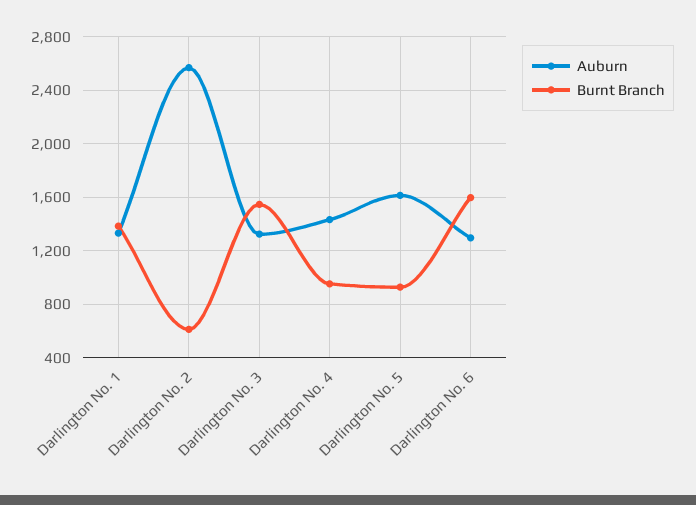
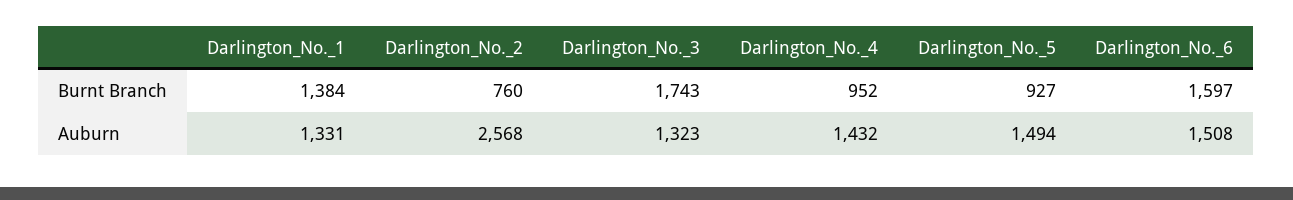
  {
    "Auburn": {
      "Darlington No. 1": 1331,
      "Darlington No. 2": 2568,
      "Darlington No. 3": 1323,
      "Darlington No. 4": 1432,
-     "Darlington No. 5": 1600,
+     "Darlington No. 5": 1494,
-     "Darlington No. 6": 1300
+     "Darlington No. 6": 1508
    },
    "Burnt Branch": {
      "Darlington No. 1": 1384,
-     "Darlington No. 2": 600,
+     "Darlington No. 2": 760,
-     "Darlington No. 3": 1550,
+     "Darlington No. 3": 1743,
      "Darlington No. 4": 952,
      "Darlington No. 5": 927,
      "Darlington No. 6": 1597
    }
  }

